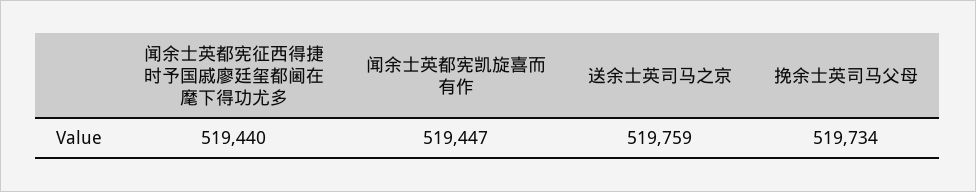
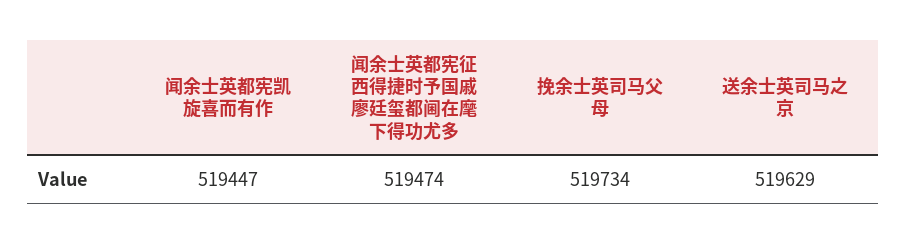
  {
-   "闻余士英都宪征西得捷时予国戚廖廷玺都阃在麾下得功尤多": 519440,
+   "闻余士英都宪征西得捷时予国戚廖廷玺都阃在麾下得功尤多": 519474,
    "闻余士英都宪凯旋喜而有作": 519447,
-   "送余士英司马之京": 519759,
+   "送余士英司马之京": 519629,
    "挽余士英司马父母": 519734
  }

